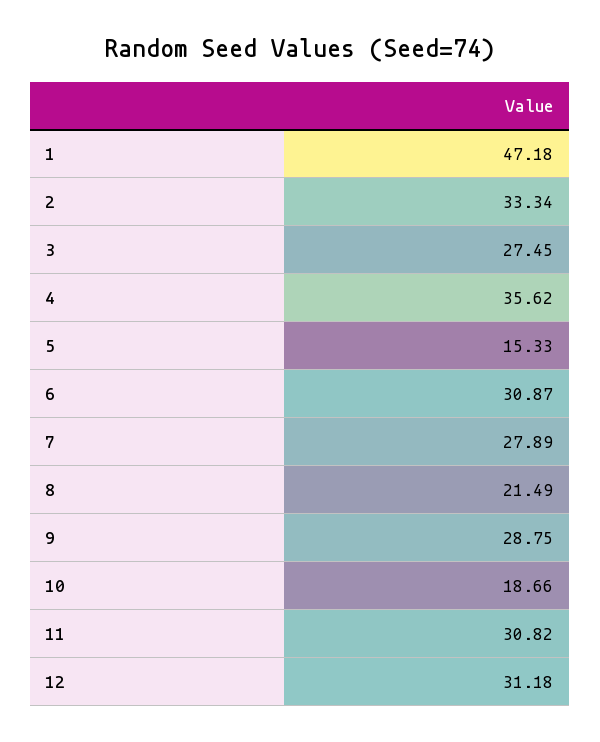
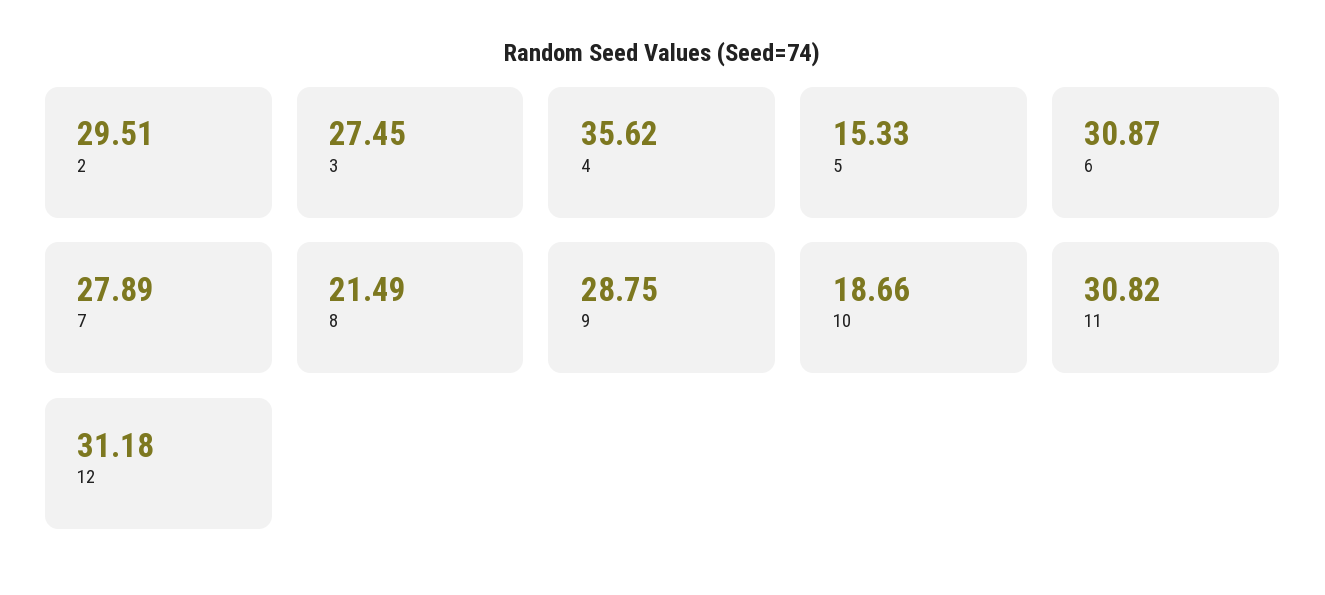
  {
-   "1": 47.18,
-   "2": 33.34,
+   "2": 29.51,
    "3": 27.45,
    "4": 35.62,
    "5": 15.33,
    "6": 30.87,
    "7": 27.89,
    "8": 21.49,
    "9": 28.75,
    "10": 18.66,
    "11": 30.82,
    "12": 31.18
  }

